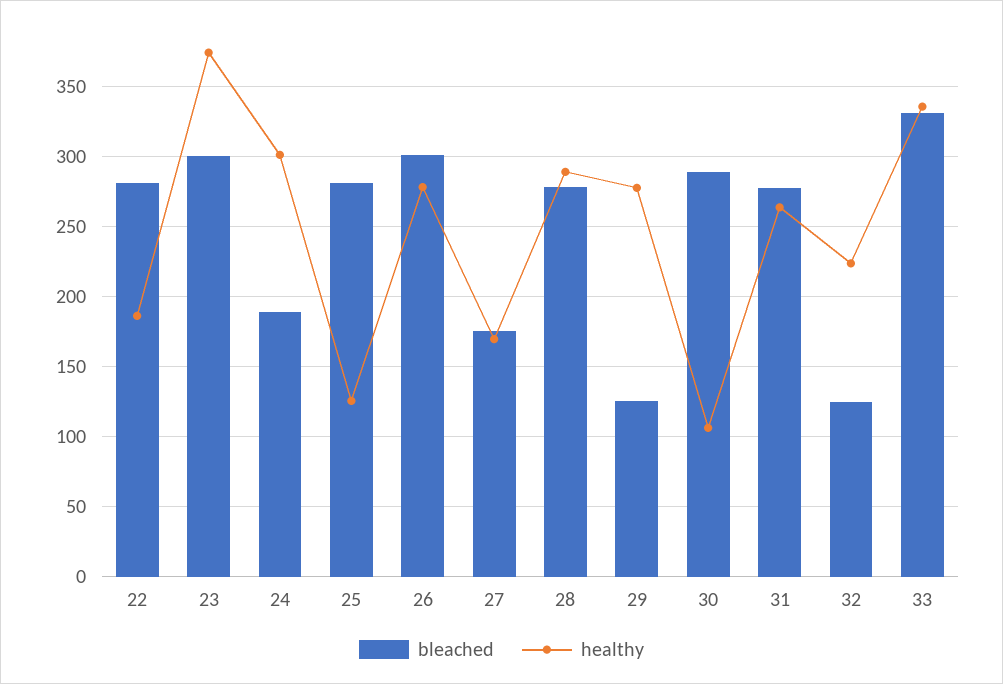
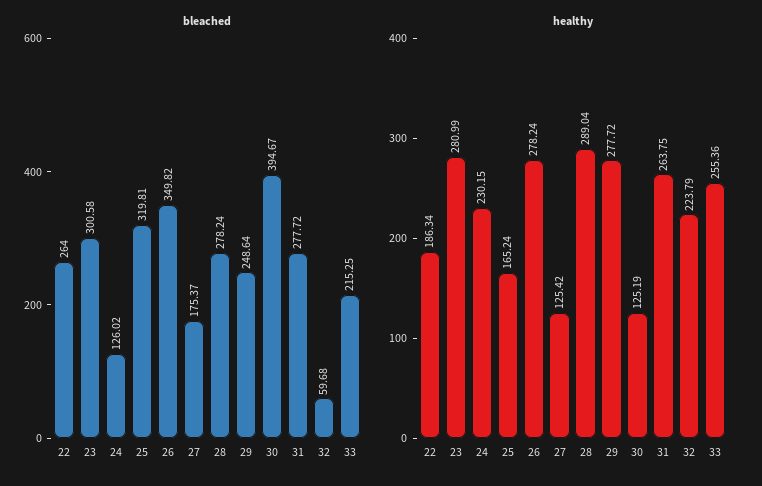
  {
    "bleached": {
-     "22": 280,
+     "22": 264,
      "23": 300.58,
-     "24": 190,
+     "24": 126.02,
-     "25": 280,
+     "25": 319.81,
-     "26": 300,
+     "26": 349.82,
      "27": 175.37,
      "28": 278.24,
-     "29": 125,
+     "29": 248.64,
-     "30": 290,
+     "30": 394.67,
      "31": 277.72,
-     "32": 125,
+     "32": 59.68,
-     "33": 330
+     "33": 215.25
    },
    "healthy": {
      "22": 186.34,
-     "23": 375,
+     "23": 280.99,
-     "24": 300,
+     "24": 230.15,
-     "25": 125,
+     "25": 165.24,
      "26": 278.24,
-     "27": 170,
+     "27": 125.42,
      "28": 289.04,
      "29": 277.72,
-     "30": 105,
+     "30": 125.19,
      "31": 263.75,
      "32": 223.79,
-     "33": 335
+     "33": 255.36
    }
  }

